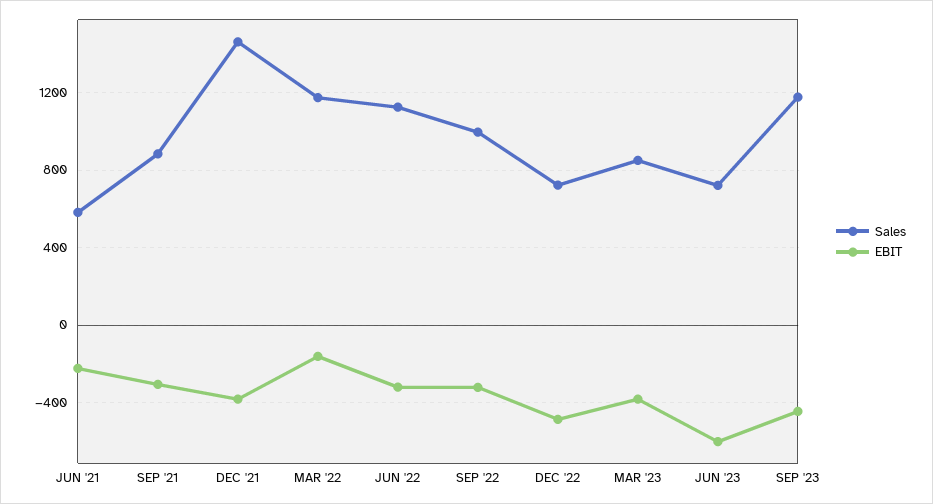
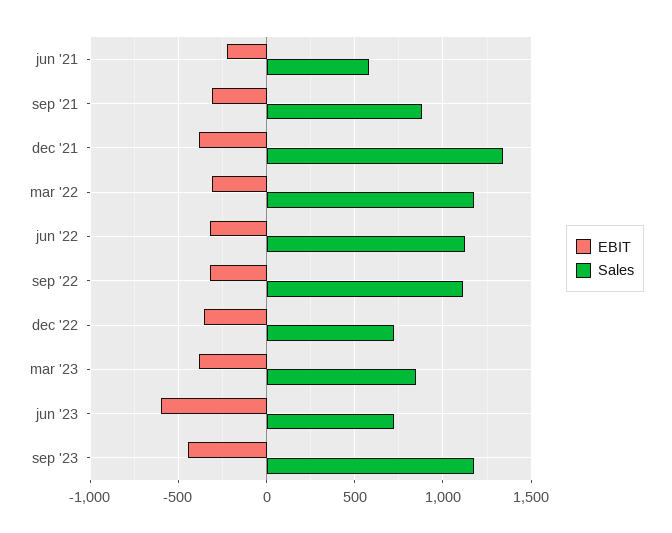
  {
    "Sales": {
      "JUN '21": 600,
      "SEP '21": 900,
-     "DEC '21": 1450,
+     "DEC '21": 1350,
      "MAR '22": 1150,
      "JUN '22": 1150,
-     "SEP '22": 1000,
+     "SEP '22": 1100,
      "DEC '22": 700,
      "MAR '23": 850,
      "JUN '23": 700,
      "SEP '23": 1200
    },
    "EBIT": {
      "JUN '21": -200,
      "SEP '21": -300,
      "DEC '21": -400,
-     "MAR '22": -150,
+     "MAR '22": -300,
      "JUN '22": -300,
      "SEP '22": -300,
-     "DEC '22": -500,
+     "DEC '22": -350,
      "MAR '23": -400,
      "JUN '23": -600,
      "SEP '23": -450
    }
  }

